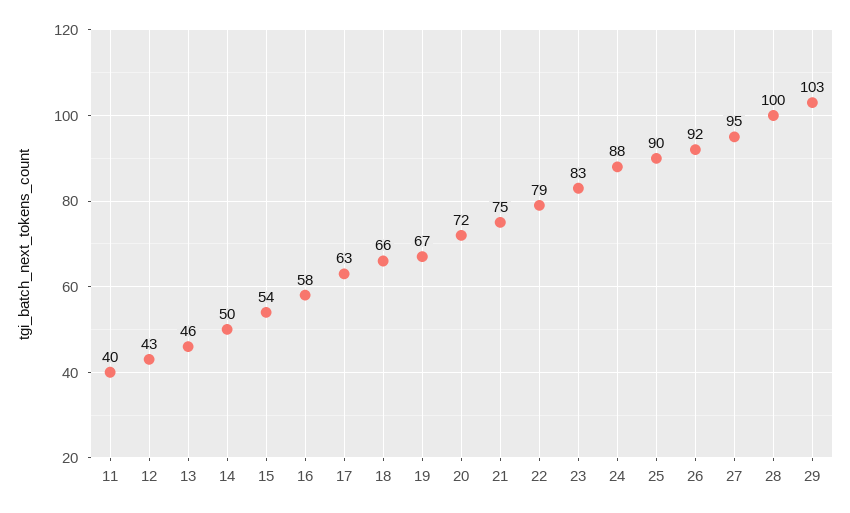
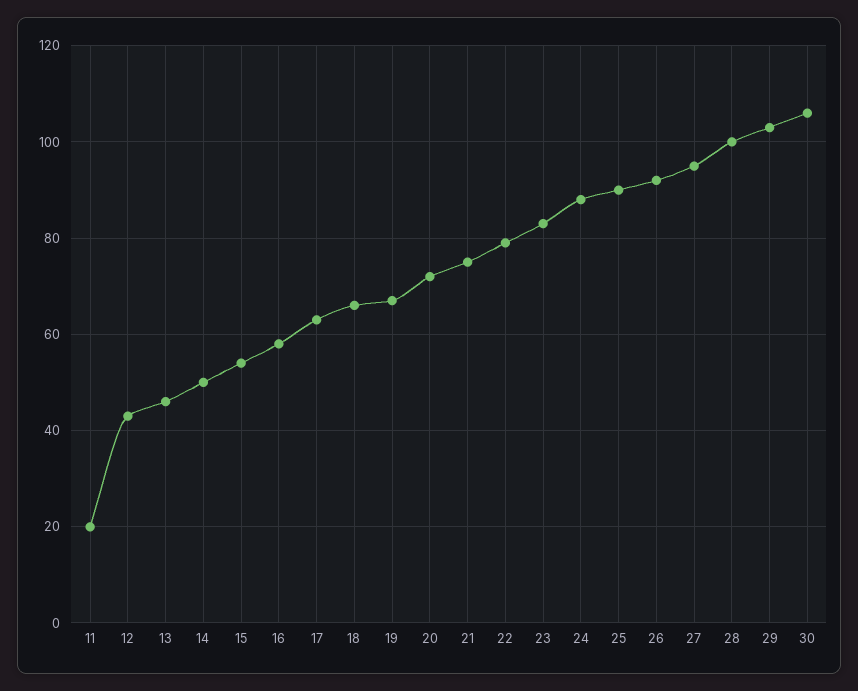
  {
-   "11": 40,
+   "11": 20,
    "12": 43,
    "13": 46,
    "14": 50,
    "15": 54,
    "16": 58,
    "17": 63,
    "18": 66,
    "19": 67,
    "20": 72,
    "21": 75,
    "22": 79,
    "23": 83,
    "24": 88,
    "25": 90,
    "26": 92,
    "27": 95,
    "28": 100,
-   "29": 103
+   "29": 103,
+   "30": 105
  }

